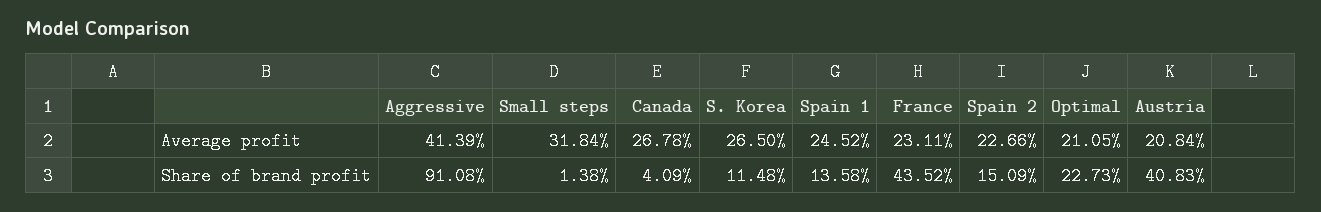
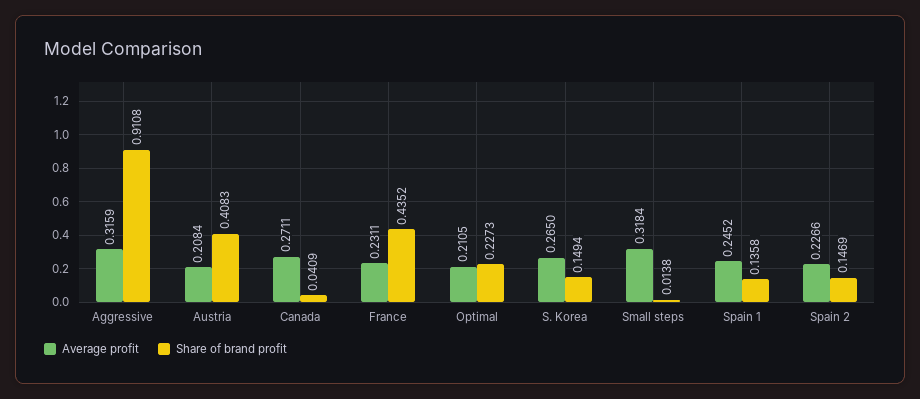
  {
    "Average profit": {
-     "Aggressive": 0.4139,
+     "Aggressive": 0.3159,
      "Small steps": 0.3184,
-     "Canada": 0.2678,
+     "Canada": 0.2711,
      "S. Korea": 0.265,
      "Spain 1": 0.2452,
      "France": 0.2311,
      "Spain 2": 0.2266,
      "Optimal": 0.2105,
      "Austria": 0.2084
    },
    "Share of brand profit": {
      "Aggressive": 0.9108,
      "Small steps": 0.0138,
      "Canada": 0.0409,
-     "S. Korea": 0.1148,
+     "S. Korea": 0.1494,
      "Spain 1": 0.1358,
      "France": 0.4352,
-     "Spain 2": 0.1509,
+     "Spain 2": 0.1469,
      "Optimal": 0.2273,
      "Austria": 0.4083
    }
  }

